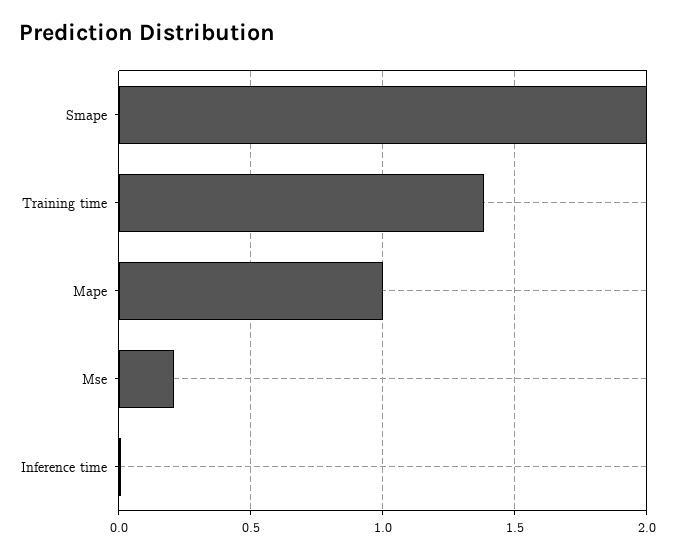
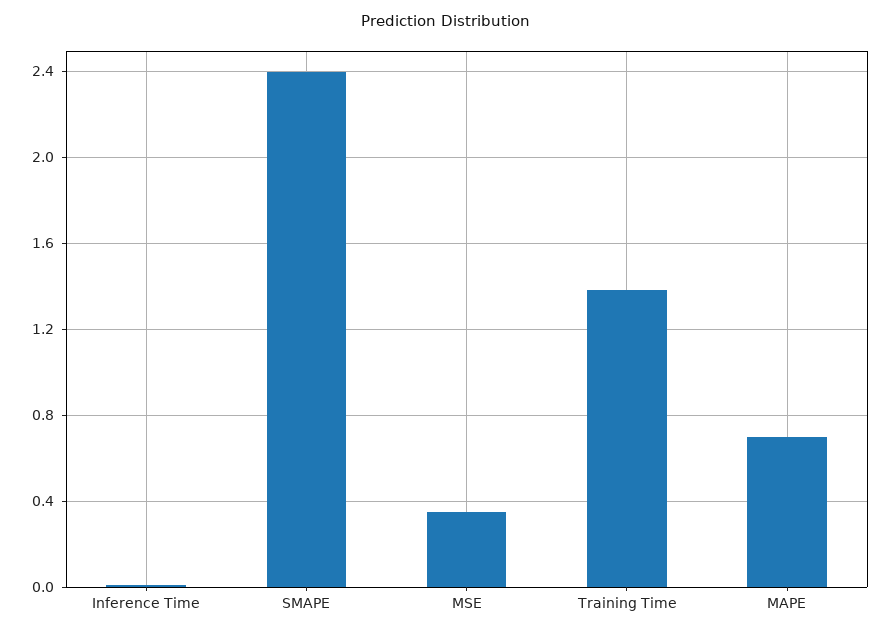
  {
-   "Smape": 2,
+   "Smape": 2.4,
    "Training time": 1.4,
-   "Mape": 1,
+   "Mape": 0.7,
-   "Mse": 0.2,
+   "Mse": 0.35,
    "Inference time": 0
  }

